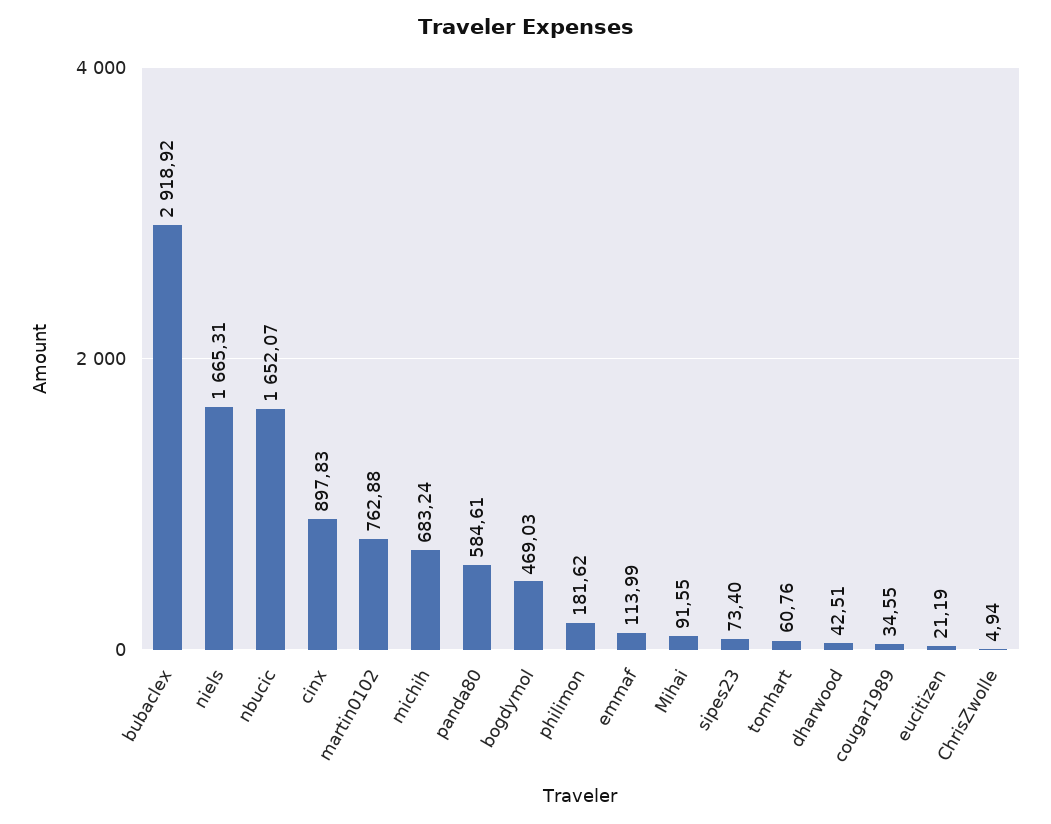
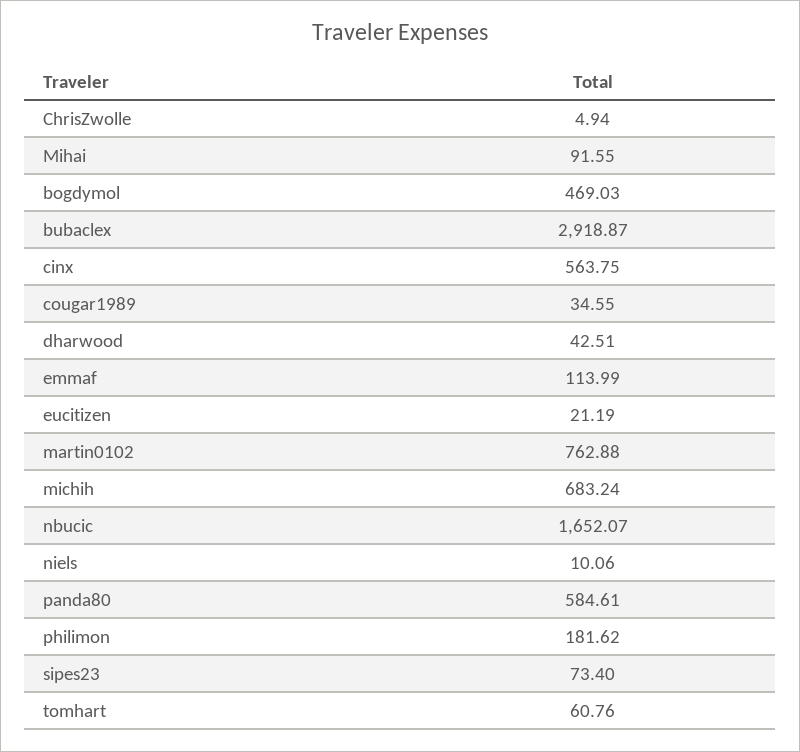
  {
-   "bubaclex": 2918.92,
+   "bubaclex": 2918.87,
-   "niels": 1665.31,
+   "niels": 10.06,
    "nbucic": 1652.07,
-   "cinx": 897.83,
+   "cinx": 563.75,
    "martin0102": 762.88,
    "michih": 683.24,
    "panda80": 584.61,
    "bogdymol": 469.03,
    "philimon": 181.62,
    "emmaf": 113.99,
    "Mihai": 91.55,
    "sipes23": 73.4,
    "tomhart": 60.76,
    "dharwood": 42.51,
    "cougar1989": 34.55,
    "eucitizen": 21.19,
    "ChrisZwolle": 4.94
  }

